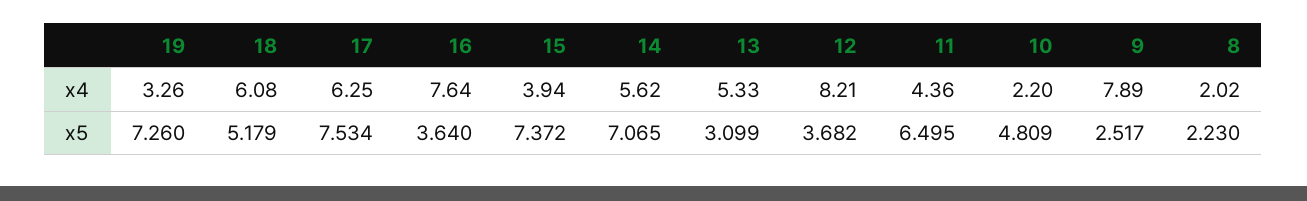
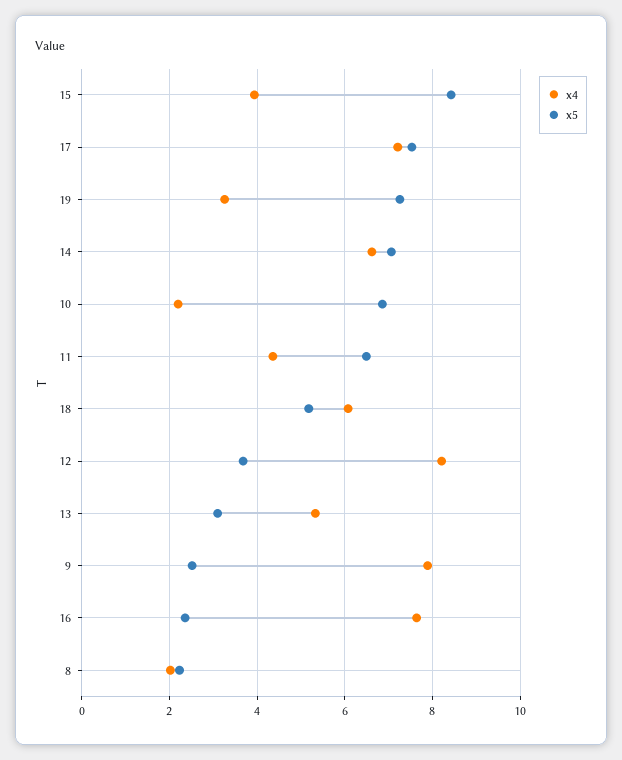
  {
    "x4": {
      "19": 3.26,
      "18": 6.08,
-     "17": 6.25,
+     "17": 7.2,
      "16": 7.64,
      "15": 3.94,
-     "14": 5.62,
+     "14": 6.6,
      "13": 5.33,
      "12": 8.21,
      "11": 4.36,
      "10": 2.2,
      "9": 7.89,
      "8": 2.02
    },
    "x5": {
      "19": 7.26,
      "18": 5.179,
      "17": 7.534,
-     "16": 3.64,
+     "16": 2.4,
-     "15": 7.372,
+     "15": 8.4,
      "14": 7.065,
      "13": 3.099,
      "12": 3.682,
      "11": 6.495,
-     "10": 4.809,
+     "10": 6.8,
      "9": 2.517,
      "8": 2.23
    }
  }

